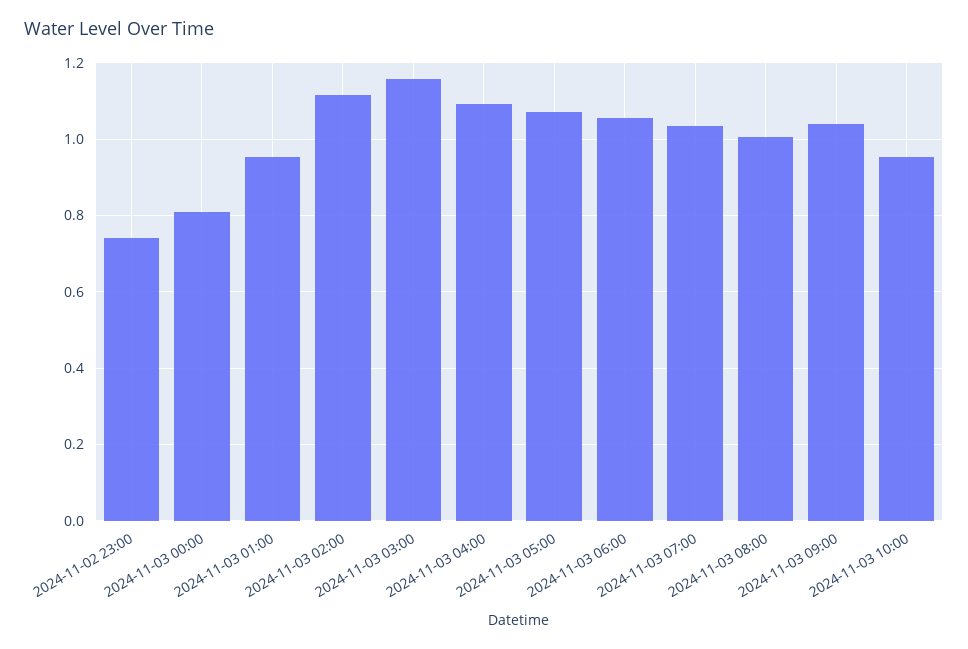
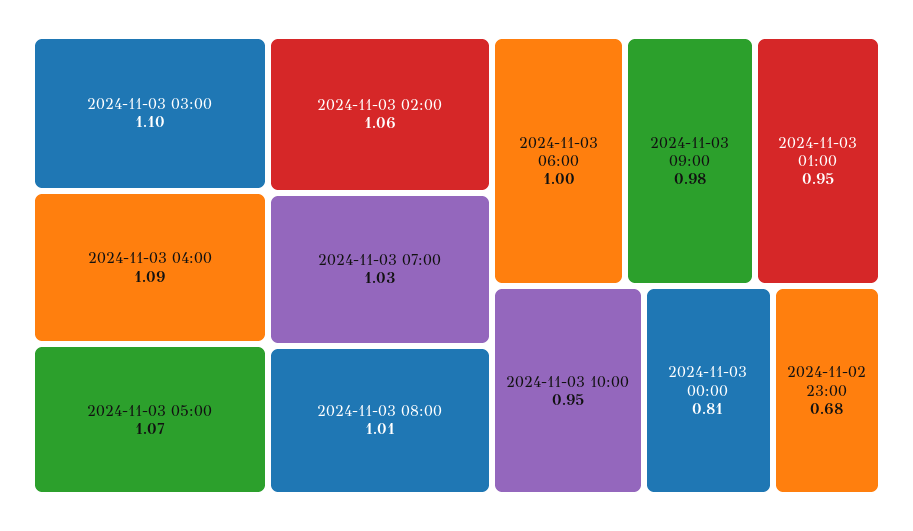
  {
-   "2024-11-02 23:00": 0.74,
+   "2024-11-02 23:00": 0.68,
    "2024-11-03 00:00": 0.81,
    "2024-11-03 01:00": 0.95,
-   "2024-11-03 02:00": 1.12,
+   "2024-11-03 02:00": 1.06,
-   "2024-11-03 03:00": 1.16,
+   "2024-11-03 03:00": 1.1,
    "2024-11-03 04:00": 1.09,
    "2024-11-03 05:00": 1.07,
-   "2024-11-03 06:00": 1.06,
+   "2024-11-03 06:00": 1,
    "2024-11-03 07:00": 1.03,
    "2024-11-03 08:00": 1.01,
-   "2024-11-03 09:00": 1.04,
+   "2024-11-03 09:00": 0.98,
    "2024-11-03 10:00": 0.95
  }

